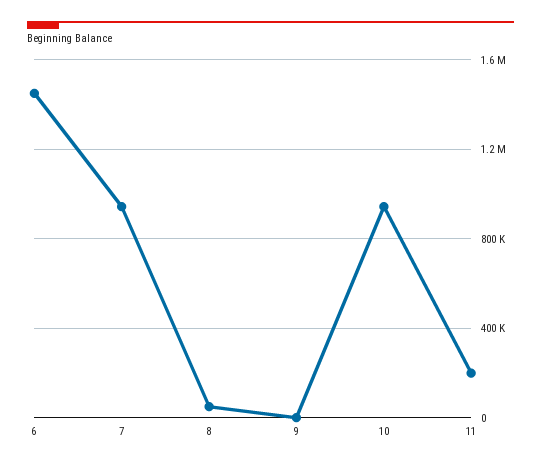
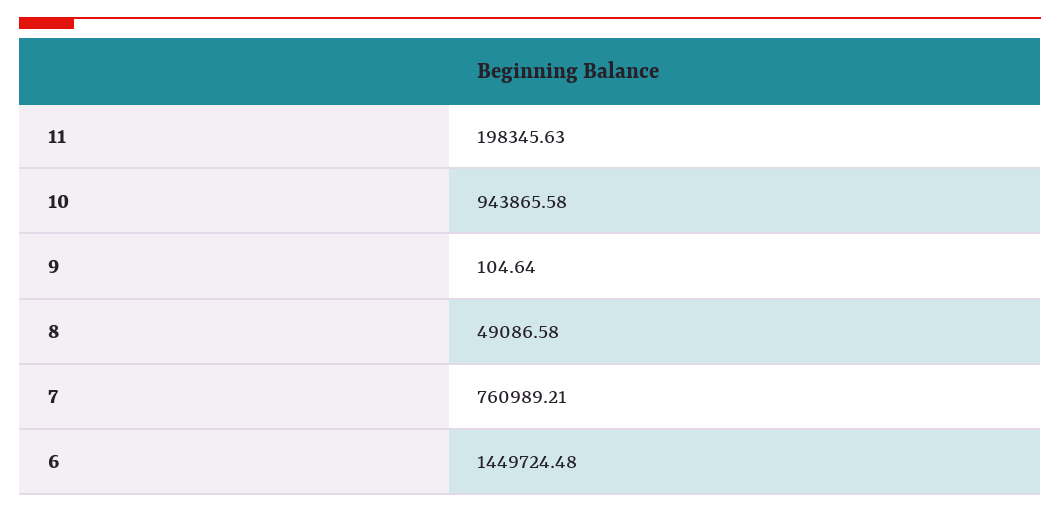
  {
    "6": 1449724.48,
-   "7": 950000,
+   "7": 760989.21,
    "8": 49086.58,
    "9": 104.64,
    "10": 943865.58,
    "11": 198345.63
  }

